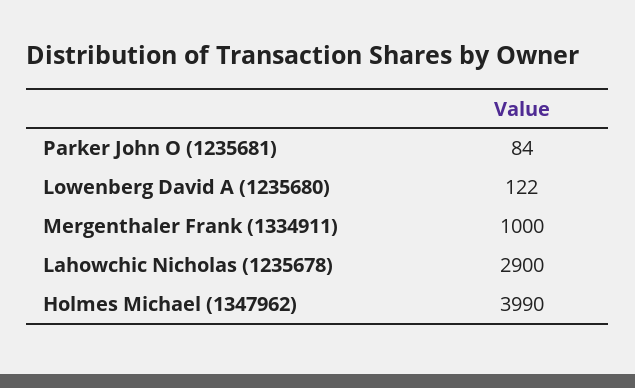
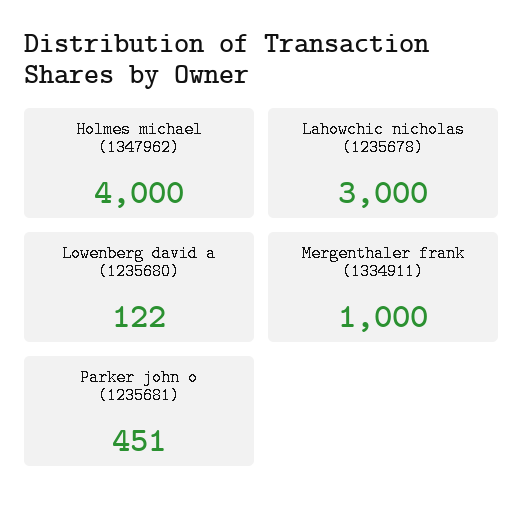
  {
-   "Parker John O (1235681)": 84,
+   "Parker John O (1235681)": 451,
    "Lowenberg David A (1235680)": 122,
    "Mergenthaler Frank (1334911)": 1000,
-   "Lahowchic Nicholas (1235678)": 2900,
+   "Lahowchic Nicholas (1235678)": 3000,
-   "Holmes Michael (1347962)": 3990
+   "Holmes Michael (1347962)": 4000
  }

